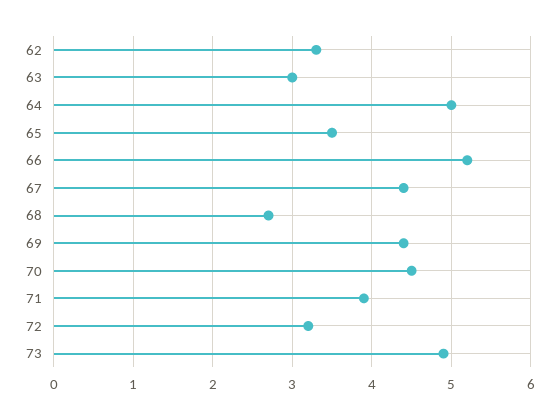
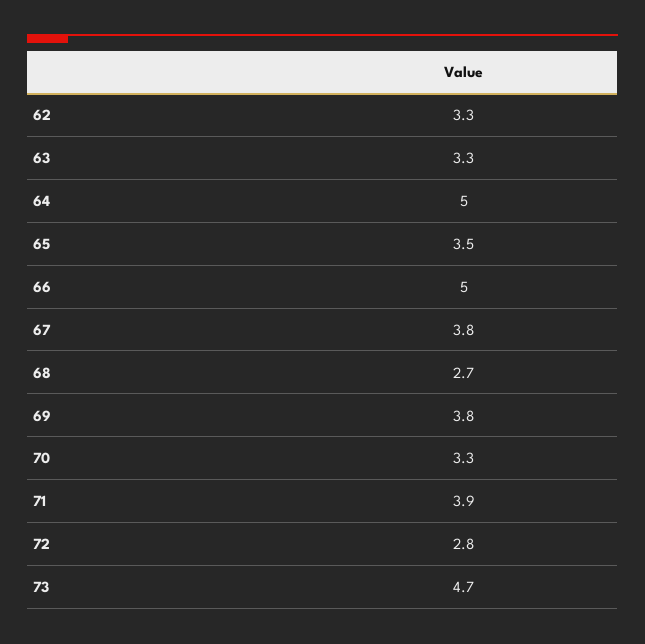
  {
    "62": 3.3,
-   "63": 3,
+   "63": 3.3,
    "64": 5,
    "65": 3.5,
-   "66": 5.2,
+   "66": 5,
-   "67": 4.4,
+   "67": 3.8,
    "68": 2.7,
-   "69": 4.4,
+   "69": 3.8,
-   "70": 4.5,
+   "70": 3.3,
    "71": 3.9,
-   "72": 3.2,
+   "72": 2.8,
-   "73": 4.9
+   "73": 4.7
  }

